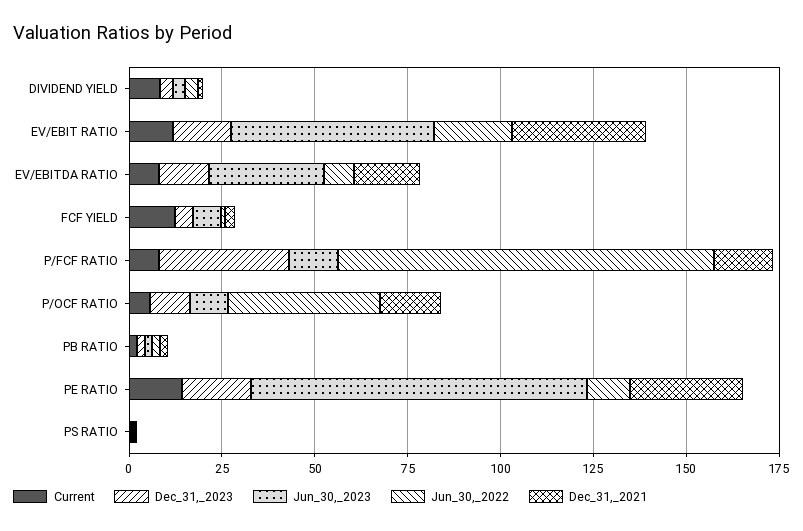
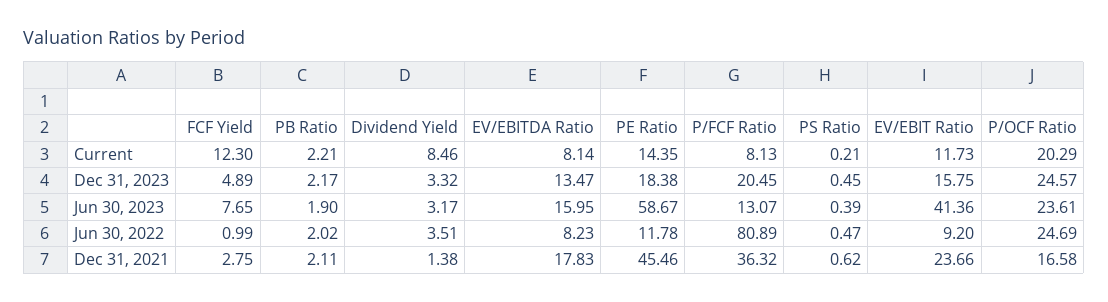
  {
    "Current": {
      "DIVIDEND YIELD": 8.46,
      "EV/EBIT RATIO": 11.73,
      "EV/EBITDA RATIO": 8.14,
      "FCF YIELD": 12.3,
      "P/FCF RATIO": 8.13,
-     "P/OCF RATIO": 5,
+     "P/OCF RATIO": 20.29,
      "PB RATIO": 2.21,
      "PE RATIO": 14.35,
      "PS RATIO": 0.21
    },
    "Dec_31,_2023": {
      "DIVIDEND YIELD": 3.32,
      "EV/EBIT RATIO": 15.75,
      "EV/EBITDA RATIO": 13.47,
      "FCF YIELD": 4.89,
-     "P/FCF RATIO": 35,
+     "P/FCF RATIO": 20.45,
-     "P/OCF RATIO": 10,
+     "P/OCF RATIO": 24.57,
      "PB RATIO": 2.17,
      "PE RATIO": 18.38,
      "PS RATIO": 0.45
    },
    "Jun_30,_2023": {
      "DIVIDEND YIELD": 3.17,
-     "EV/EBIT RATIO": 55,
+     "EV/EBIT RATIO": 41.36,
-     "EV/EBITDA RATIO": 30,
+     "EV/EBITDA RATIO": 15.95,
      "FCF YIELD": 7.65,
      "P/FCF RATIO": 13.07,
-     "P/OCF RATIO": 10,
+     "P/OCF RATIO": 23.61,
      "PB RATIO": 1.9,
-     "PE RATIO": 90,
+     "PE RATIO": 58.67,
      "PS RATIO": 0.39
    },
    "Jun_30,_2022": {
      "DIVIDEND YIELD": 3.51,
-     "EV/EBIT RATIO": 20,
+     "EV/EBIT RATIO": 9.2,
      "EV/EBITDA RATIO": 8.23,
      "FCF YIELD": 0.99,
-     "P/FCF RATIO": 100,
+     "P/FCF RATIO": 80.89,
-     "P/OCF RATIO": 40,
+     "P/OCF RATIO": 24.69,
      "PB RATIO": 2.02,
      "PE RATIO": 11.78,
      "PS RATIO": 0.47
    },
    "Dec_31,_2021": {
      "DIVIDEND YIELD": 1.38,
-     "EV/EBIT RATIO": 35,
+     "EV/EBIT RATIO": 23.66,
      "EV/EBITDA RATIO": 17.83,
      "FCF YIELD": 2.75,
-     "P/FCF RATIO": 15,
+     "P/FCF RATIO": 36.32,
      "P/OCF RATIO": 16.58,
      "PB RATIO": 2.11,
-     "PE RATIO": 30,
+     "PE RATIO": 45.46,
      "PS RATIO": 0.62
    }
  }

